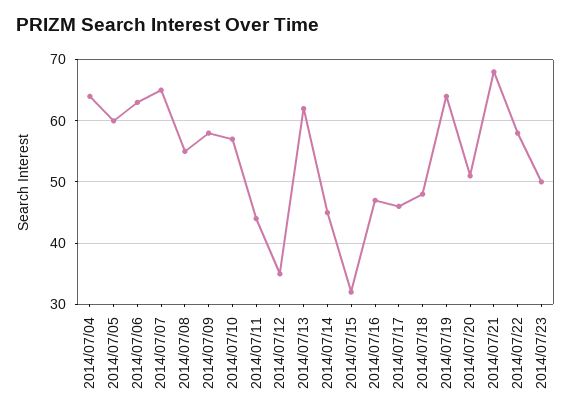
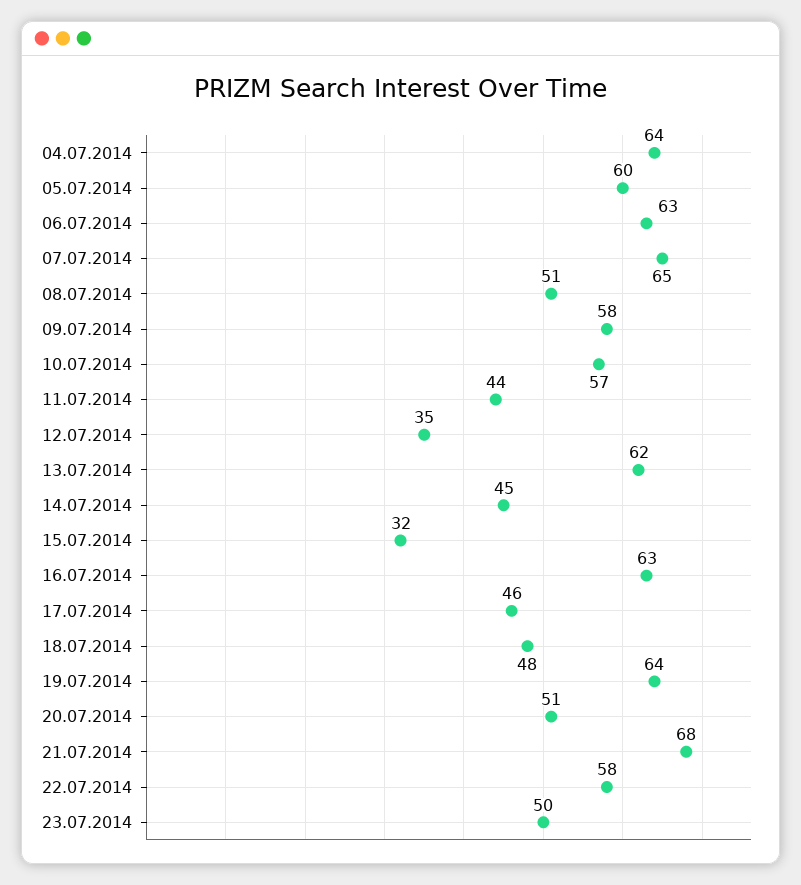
  {
    "2014/07/04": 64,
    "2014/07/05": 60,
    "2014/07/06": 63,
    "2014/07/07": 65,
-   "2014/07/08": 55,
+   "2014/07/08": 51,
    "2014/07/09": 58,
    "2014/07/10": 57,
    "2014/07/11": 44,
    "2014/07/12": 35,
    "2014/07/13": 62,
    "2014/07/14": 45,
    "2014/07/15": 32,
-   "2014/07/16": 47,
+   "2014/07/16": 63,
    "2014/07/17": 46,
    "2014/07/18": 48,
    "2014/07/19": 64,
    "2014/07/20": 51,
    "2014/07/21": 68,
    "2014/07/22": 58,
    "2014/07/23": 50
  }

